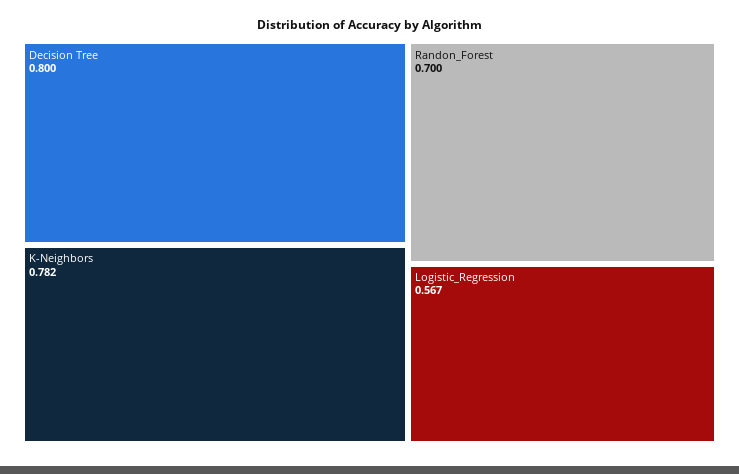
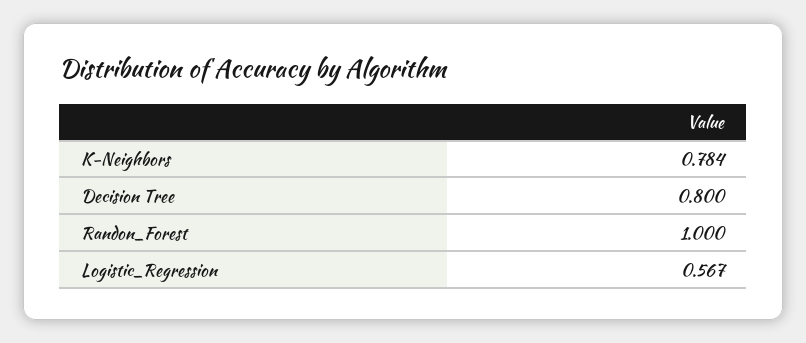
  {
    "Decision Tree": 0.8,
-   "K-Neighbors": 0.782,
+   "K-Neighbors": 0.784,
-   "Randon_Forest": 0.7,
+   "Randon_Forest": 1,
    "Logistic_Regression": 0.567
  }

